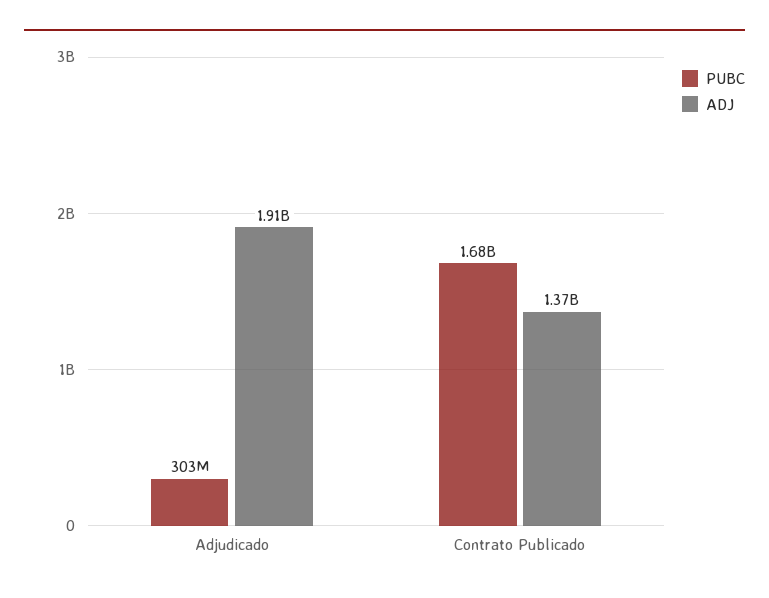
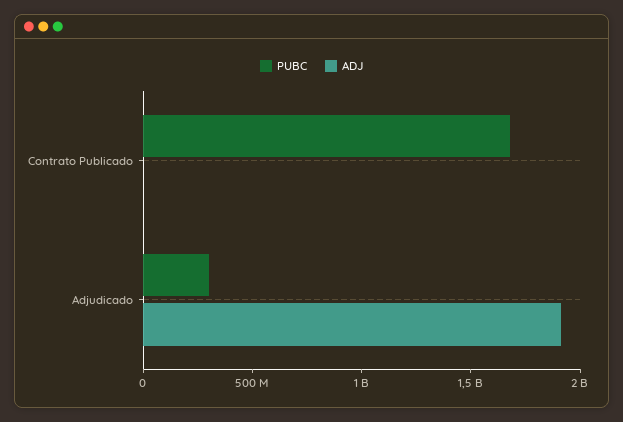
  {
    "PUBC": {
      "Adjudicado": 303000000,
      "Contrato Publicado": 1680000000
    },
    "ADJ": {
      "Adjudicado": 1910000000,
-     "Contrato Publicado": 1370000000
+     "Contrato Publicado": 0
    }
  }

